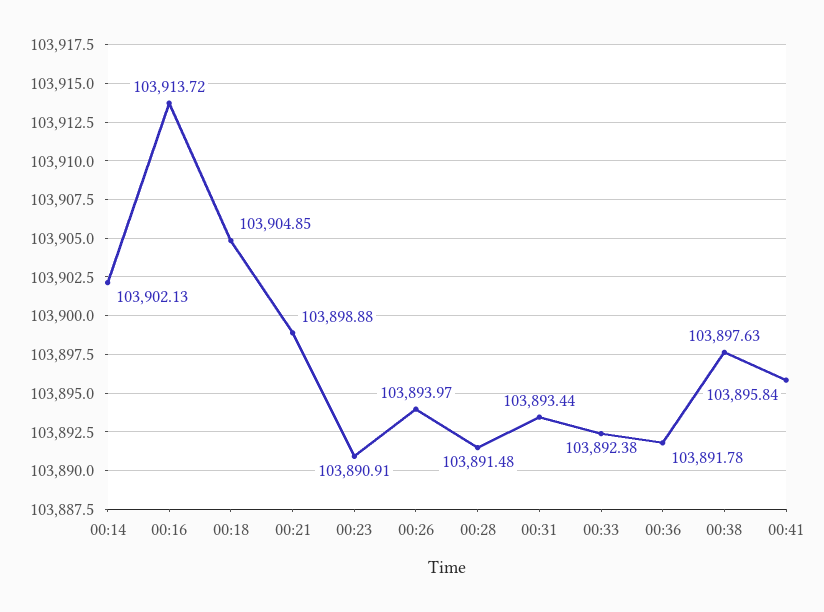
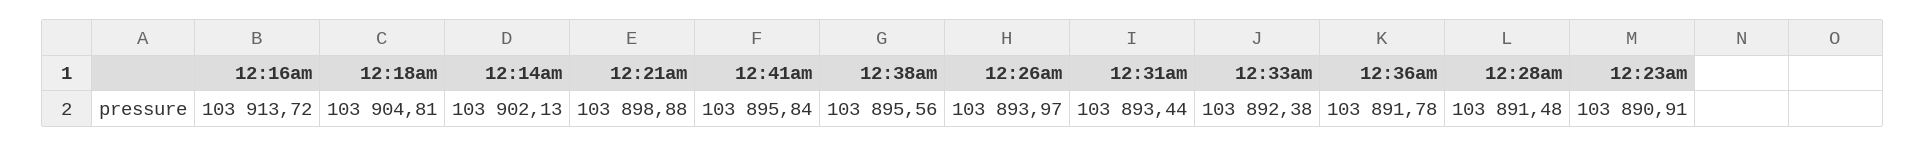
  {
    "00:14": 103902.13,
    "00:16": 103913.72,
-   "00:18": 103904.85,
+   "00:18": 103904.81,
    "00:21": 103898.88,
    "00:23": 103890.91,
    "00:26": 103893.97,
    "00:28": 103891.48,
    "00:31": 103893.44,
    "00:33": 103892.38,
    "00:36": 103891.78,
-   "00:38": 103897.63,
+   "00:38": 103895.56,
    "00:41": 103895.84
  }

